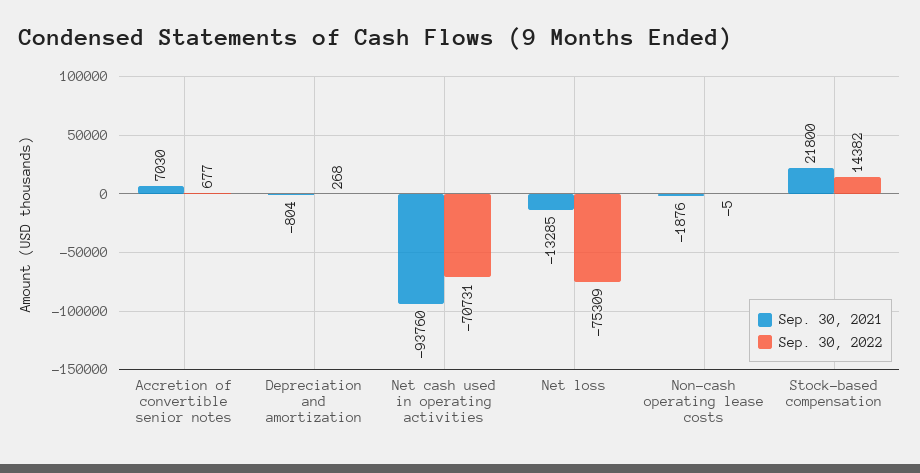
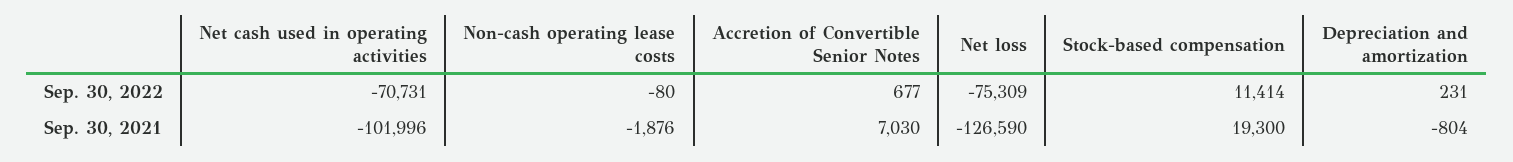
  {
    "Sep. 30, 2021": {
      "Accretion of convertible senior notes": 7030,
      "Depreciation and amortization": -804,
-     "Net cash used in operating activities": -93760,
+     "Net cash used in operating activities": -101996,
-     "Net loss": -13285,
+     "Net loss": -126590,
      "Non-cash operating lease costs": -1876,
-     "Stock-based compensation": 21800
+     "Stock-based compensation": 19300
    },
    "Sep. 30, 2022": {
      "Accretion of convertible senior notes": 677,
-     "Depreciation and amortization": 268,
+     "Depreciation and amortization": 231,
      "Net cash used in operating activities": -70731,
      "Net loss": -75309,
-     "Non-cash operating lease costs": -5,
+     "Non-cash operating lease costs": -80,
-     "Stock-based compensation": 14382
+     "Stock-based compensation": 11414
    }
  }

